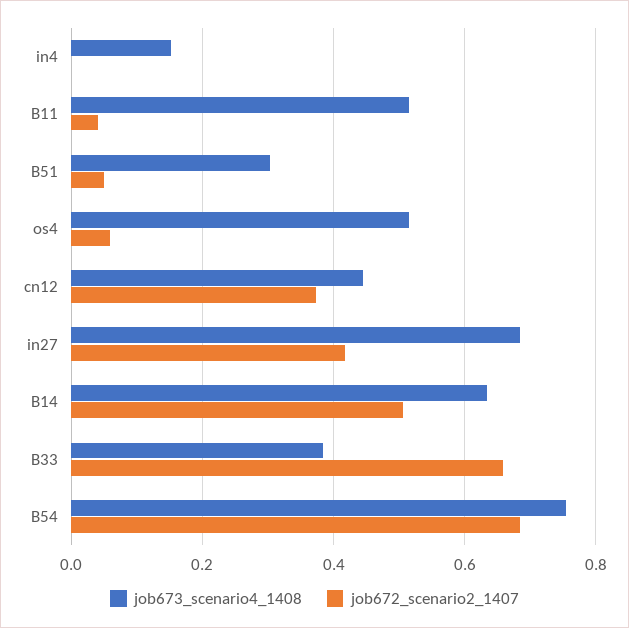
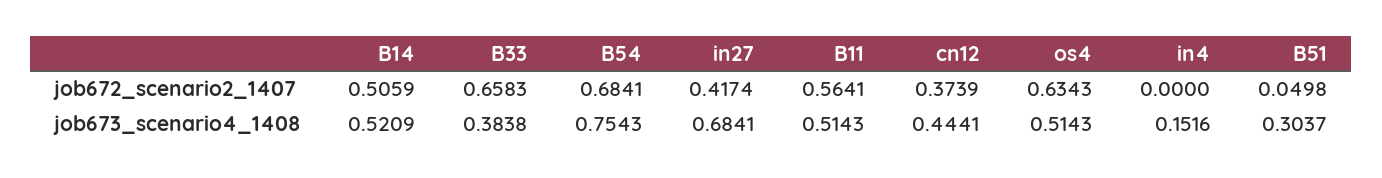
  {
    "job673_scenario4_1408": {
      "in4": 0.1516,
      "B11": 0.5143,
      "B51": 0.3037,
      "os4": 0.5143,
      "cn12": 0.4441,
      "in27": 0.6841,
-     "B14": 0.64,
+     "B14": 0.5209,
      "B33": 0.3838,
      "B54": 0.7543
    },
    "job672_scenario2_1407": {
      "in4": 0,
-     "B11": 0.04,
+     "B11": 0.5641,
      "B51": 0.0498,
-     "os4": 0.06,
+     "os4": 0.6343,
      "cn12": 0.3739,
      "in27": 0.4174,
      "B14": 0.5059,
      "B33": 0.6583,
      "B54": 0.6841
    }
  }

